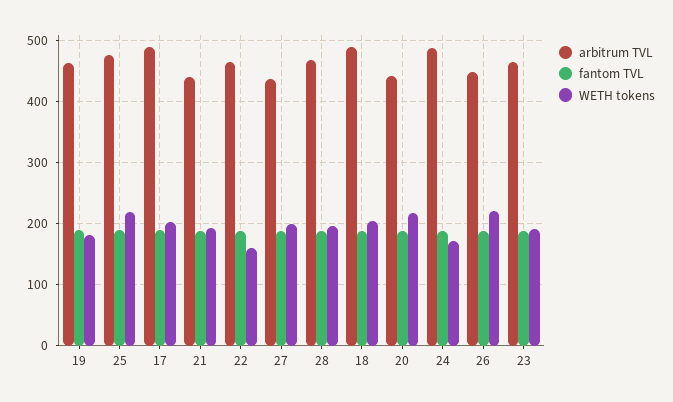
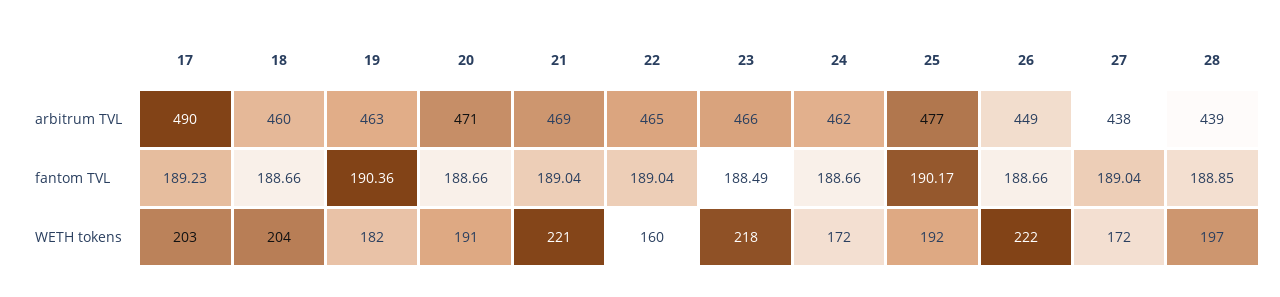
  {
    "arbitrum TVL": {
      "19": 463,
      "25": 477,
      "17": 490,
-     "21": 440,
+     "21": 469,
      "22": 465,
      "27": 438,
-     "28": 470,
+     "28": 439,
-     "18": 490,
+     "18": 460,
-     "20": 440,
+     "20": 471,
-     "24": 490,
+     "24": 462,
      "26": 449,
      "23": 466
    },
    "fantom TVL": {
      "19": 190.36,
      "25": 190.17,
      "17": 189.23,
      "21": 189.04,
      "22": 189.04,
      "27": 189.04,
      "28": 188.85,
      "18": 188.66,
      "20": 188.66,
      "24": 188.66,
      "26": 188.66,
      "23": 188.49
    },
    "WETH tokens": {
      "19": 182,
-     "25": 220,
+     "25": 192,
      "17": 203,
-     "21": 190,
+     "21": 221,
      "22": 160,
-     "27": 200,
+     "27": 172,
      "28": 197,
      "18": 204,
-     "20": 220,
+     "20": 191,
      "24": 172,
      "26": 222,
-     "23": 190
+     "23": 218
    }
  }

